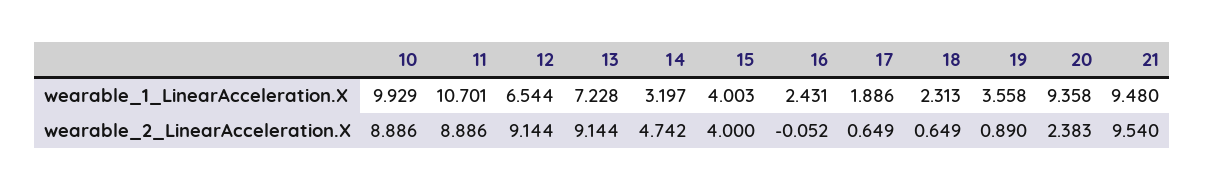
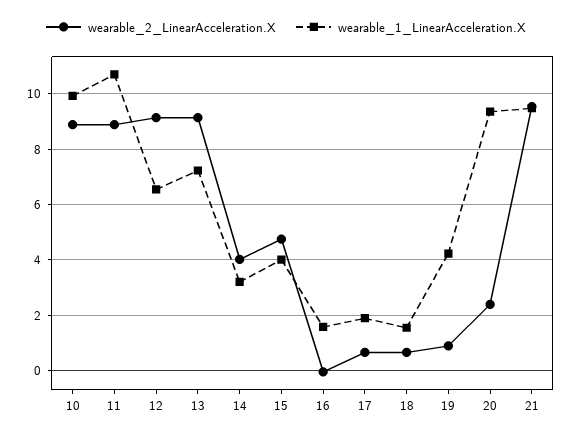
  {
    "wearable_1_LinearAcceleration.X": {
      "10": 9.929,
      "11": 10.701,
      "12": 6.544,
      "13": 7.228,
      "14": 3.197,
      "15": 4.003,
-     "16": 2.431,
+     "16": 1.5,
      "17": 1.886,
-     "18": 2.313,
+     "18": 1.5,
-     "19": 3.558,
+     "19": 4.25,
      "20": 9.358,
      "21": 9.48
    },
    "wearable_2_LinearAcceleration.X": {
      "10": 8.886,
      "11": 8.886,
      "12": 9.144,
      "13": 9.144,
-     "14": 4.742,
+     "14": 4,
-     "15": 4,
+     "15": 4.75,
      "16": -0.052,
      "17": 0.649,
      "18": 0.649,
      "19": 0.89,
      "20": 2.383,
      "21": 9.54
    }
  }

